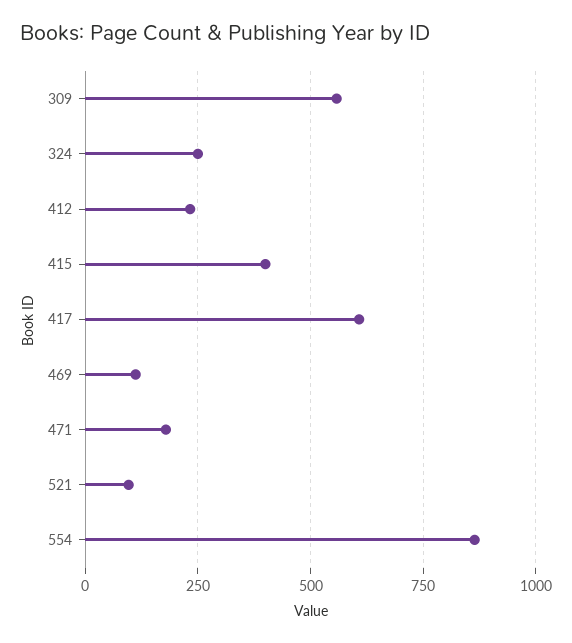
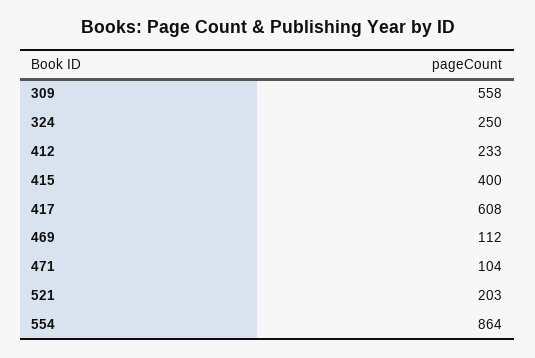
  {
    "309": 558,
    "324": 250,
    "412": 233,
    "415": 400,
    "417": 608,
    "469": 112,
-   "471": 175,
+   "471": 104,
-   "521": 100,
+   "521": 203,
    "554": 864
  }

